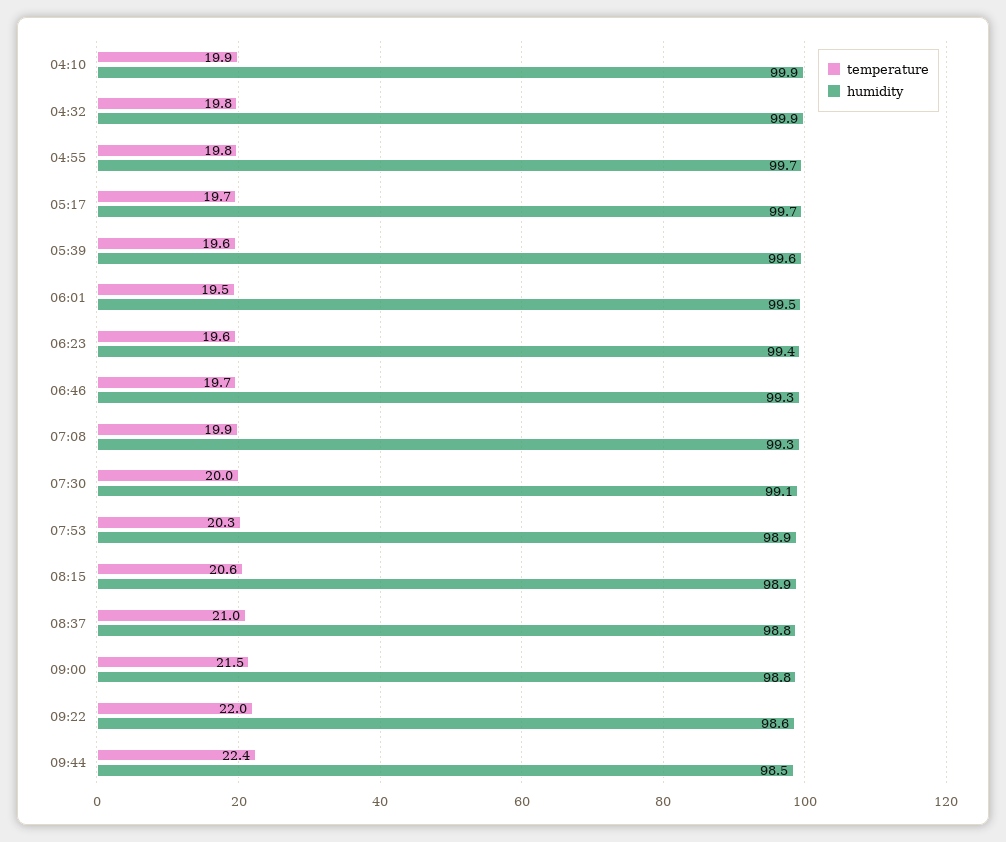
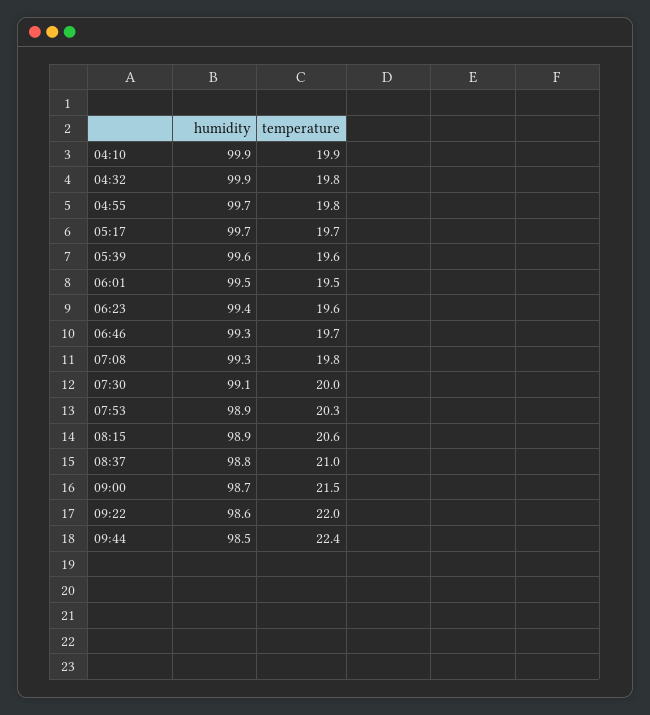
  {
    "temperature": {
      "04:10": 19.9,
      "04:32": 19.8,
      "04:55": 19.8,
      "05:17": 19.7,
      "05:39": 19.6,
      "06:01": 19.5,
      "06:23": 19.6,
      "06:46": 19.7,
-     "07:08": 19.9,
+     "07:08": 19.8,
      "07:30": 20,
      "07:53": 20.3,
      "08:15": 20.6,
      "08:37": 21,
      "09:00": 21.5,
      "09:22": 22,
      "09:44": 22.4
    },
    "humidity": {
      "04:10": 99.9,
      "04:32": 99.9,
      "04:55": 99.7,
      "05:17": 99.7,
      "05:39": 99.6,
      "06:01": 99.5,
      "06:23": 99.4,
      "06:46": 99.3,
      "07:08": 99.3,
      "07:30": 99.1,
      "07:53": 98.9,
      "08:15": 98.9,
      "08:37": 98.8,
-     "09:00": 98.8,
+     "09:00": 98.7,
      "09:22": 98.6,
      "09:44": 98.5
    }
  }

